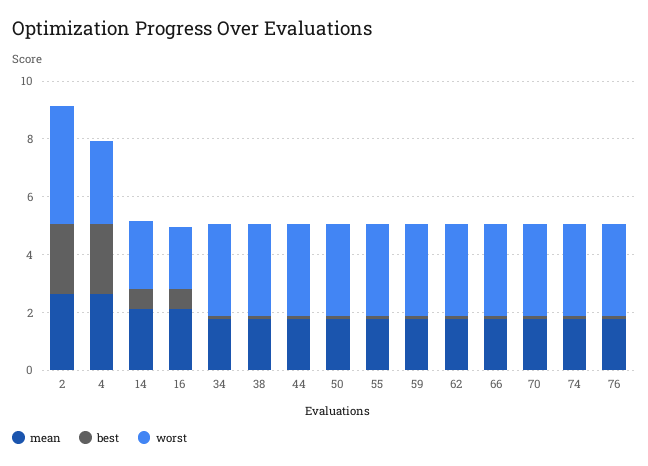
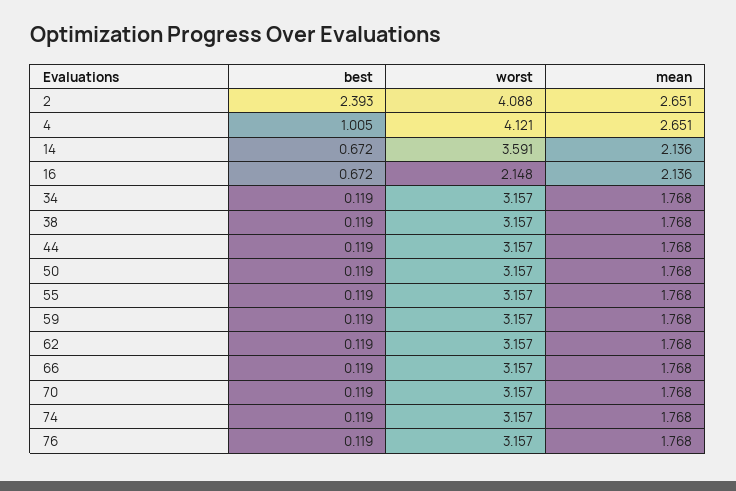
  {
    "mean": {
      "2": 2.651,
      "4": 2.651,
      "14": 2.136,
      "16": 2.136,
      "34": 1.768,
      "38": 1.768,
      "44": 1.768,
      "50": 1.768,
      "55": 1.768,
      "59": 1.768,
      "62": 1.768,
      "66": 1.768,
      "70": 1.768,
      "74": 1.768,
      "76": 1.768
    },
    "best": {
      "2": 2.393,
-     "4": 2.5,
+     "4": 1.005,
      "14": 0.672,
      "16": 0.672,
      "34": 0.119,
      "38": 0.119,
      "44": 0.119,
      "50": 0.119,
      "55": 0.119,
      "59": 0.119,
      "62": 0.119,
      "66": 0.119,
      "70": 0.119,
      "74": 0.119,
      "76": 0.119
    },
    "worst": {
      "2": 4.088,
-     "4": 3,
+     "4": 4.121,
-     "14": 2.5,
+     "14": 3.591,
      "16": 2.148,
      "34": 3.157,
      "38": 3.157,
      "44": 3.157,
      "50": 3.157,
      "55": 3.157,
      "59": 3.157,
      "62": 3.157,
      "66": 3.157,
      "70": 3.157,
      "74": 3.157,
      "76": 3.157
    }
  }

